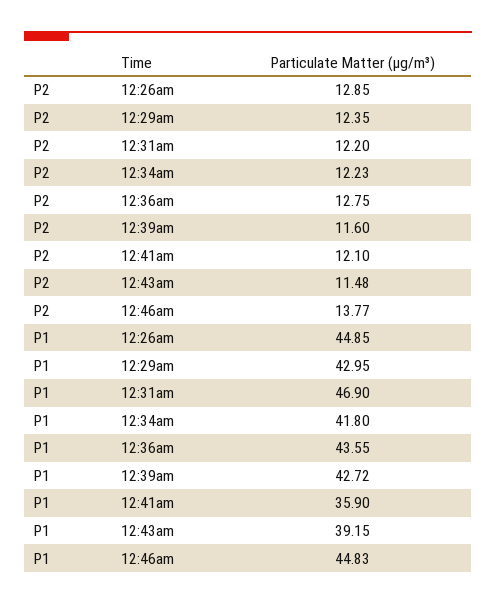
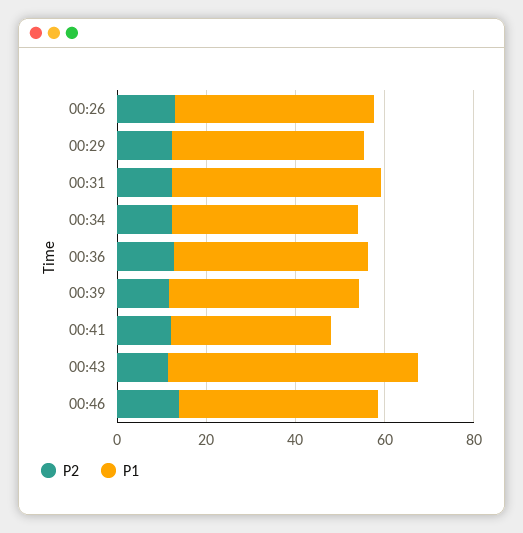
  {
    "P2": {
      "12:26am": 12.85,
      "12:29am": 12.35,
      "12:31am": 12.2,
      "12:34am": 12.23,
      "12:36am": 12.75,
      "12:39am": 11.6,
      "12:41am": 12.1,
      "12:43am": 11.48,
      "12:46am": 13.77
    },
    "P1": {
      "12:26am": 44.85,
      "12:29am": 42.95,
      "12:31am": 46.9,
      "12:34am": 41.8,
      "12:36am": 43.55,
      "12:39am": 42.72,
      "12:41am": 35.9,
-     "12:43am": 39.15,
+     "12:43am": 55,
      "12:46am": 44.83
    }
  }

